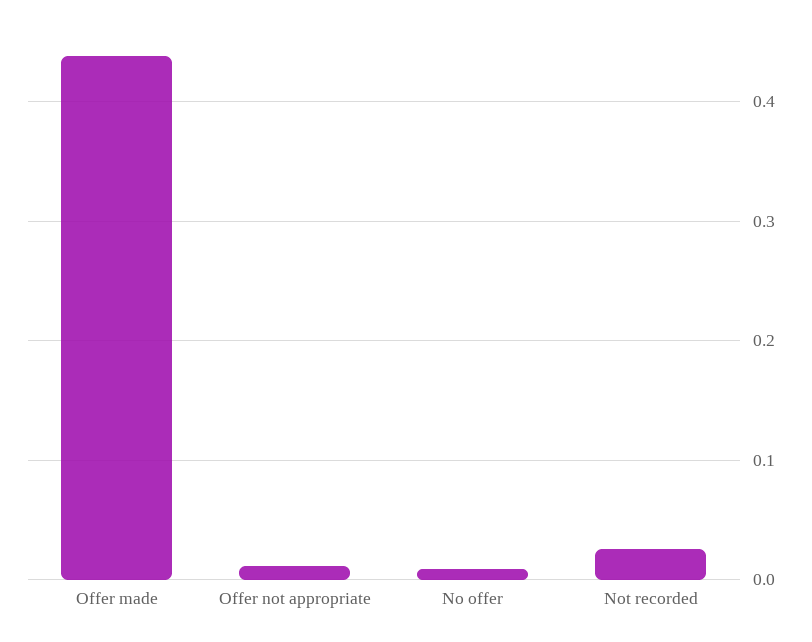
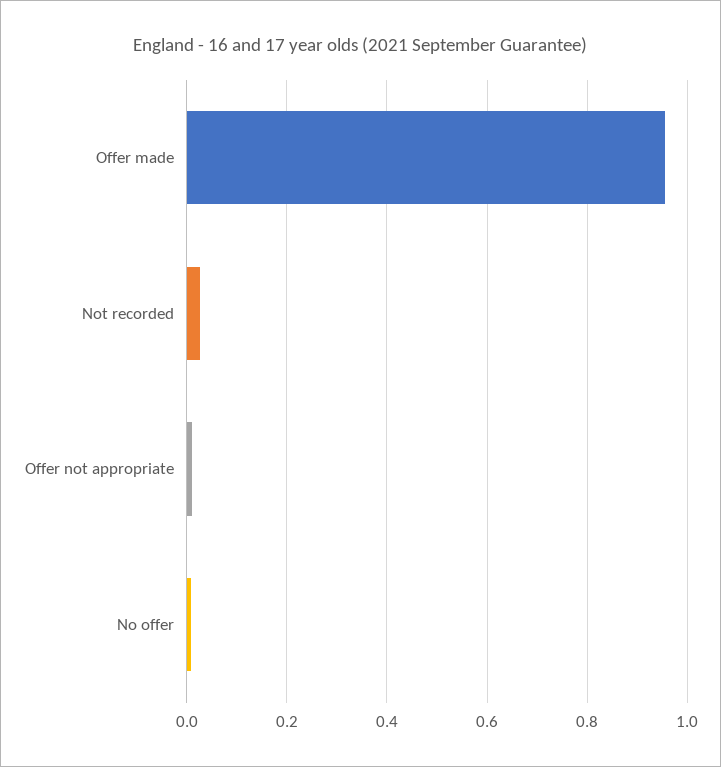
  {
-   "Offer made": 0.44,
+   "Offer made": 0.96,
    "Offer not appropriate": 0.01,
    "No offer": 0.01,
    "Not recorded": 0.03
  }

